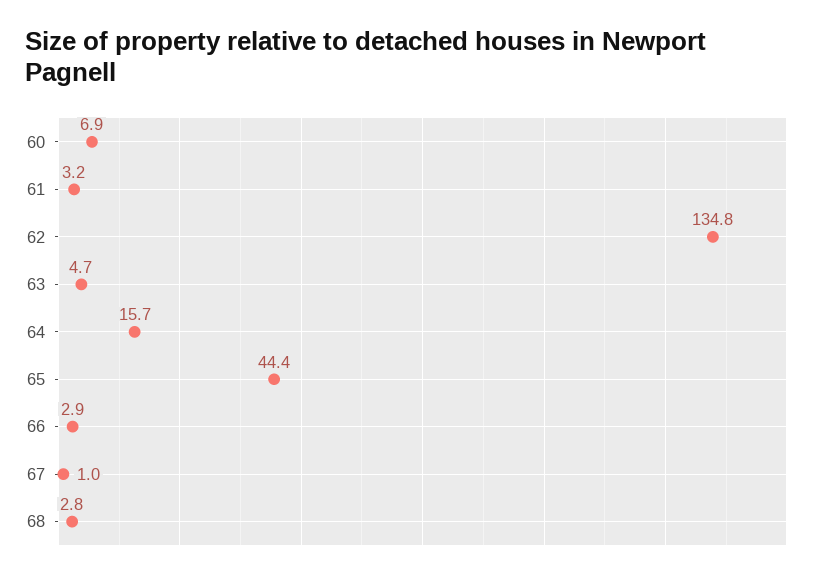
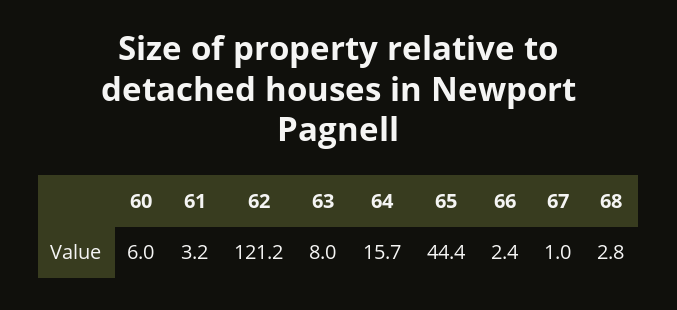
  {
-   "60": 6.9,
+   "60": 6,
    "61": 3.2,
-   "62": 134.8,
+   "62": 121.2,
-   "63": 4.7,
+   "63": 8,
    "64": 15.7,
    "65": 44.4,
-   "66": 2.9,
+   "66": 2.4,
    "67": 1,
    "68": 2.8
  }

